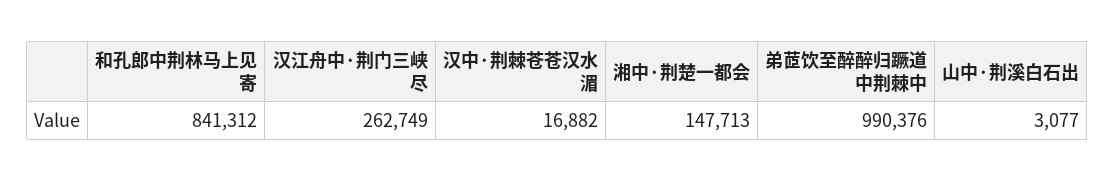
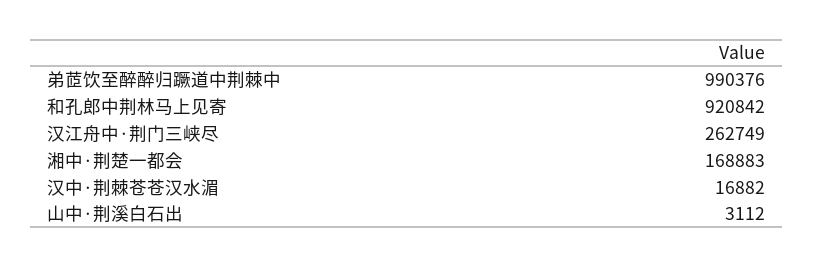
  {
-   "和孔郎中荆林马上见寄": 841312,
+   "和孔郎中荆林马上见寄": 920842,
    "汉江舟中·荆门三峡尽": 262749,
    "汉中·荆棘苍苍汉水湄": 16882,
-   "湘中·荆楚一都会": 147713,
+   "湘中·荆楚一都会": 168883,
    "弟茝饮至醉醉归蹶道中荆棘中": 990376,
-   "山中·荆溪白石出": 3077
+   "山中·荆溪白石出": 3112
  }

